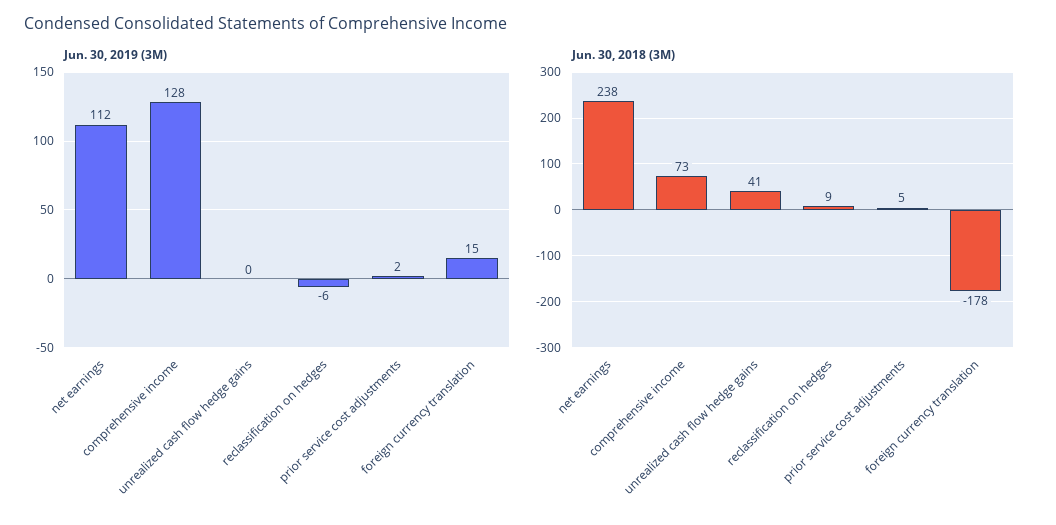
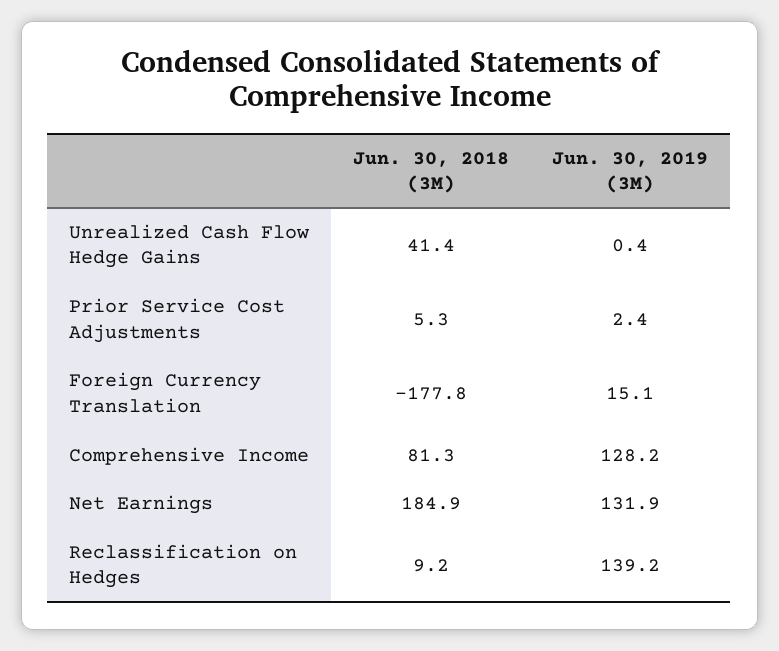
  {
    "Jun. 30, 2019 (3M)": {
-     "net earnings": 112,
+     "net earnings": 131.9,
      "comprehensive income": 128.2,
      "unrealized cash flow hedge gains": 0.4,
-     "reclassification on hedges": -6,
+     "reclassification on hedges": 139.2,
      "prior service cost adjustments": 2.4,
      "foreign currency translation": 15.1
    },
    "Jun. 30, 2018 (3M)": {
-     "net earnings": 238,
+     "net earnings": 184.9,
-     "comprehensive income": 73,
+     "comprehensive income": 81.3,
      "unrealized cash flow hedge gains": 41.4,
      "reclassification on hedges": 9.2,
      "prior service cost adjustments": 5.3,
      "foreign currency translation": -177.8
    }
  }

